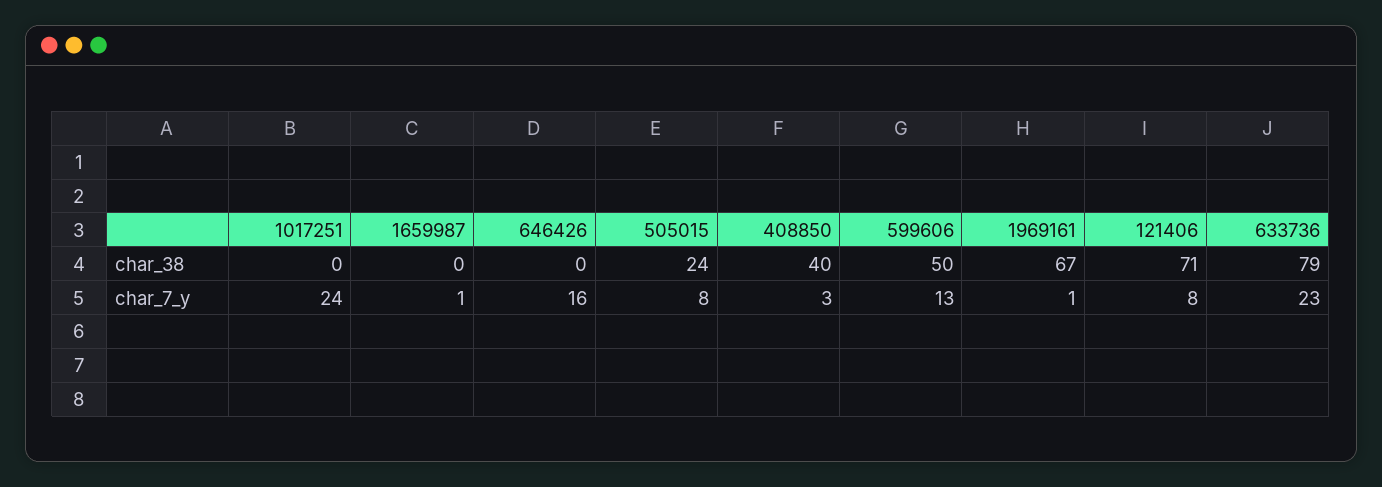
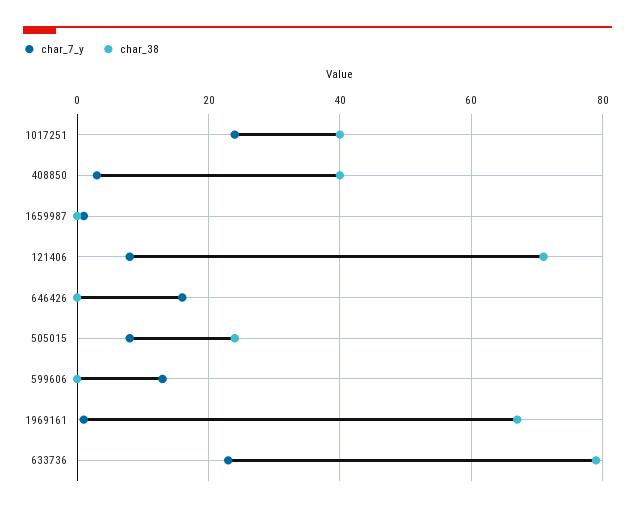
  {
    "char_38": {
-     "1017251": 0,
+     "1017251": 40,
      "1659987": 0,
      "646426": 0,
      "505015": 24,
      "408850": 40,
-     "599606": 50,
+     "599606": 0,
      "1969161": 67,
      "121406": 71,
      "633736": 79
    },
    "char_7_y": {
      "1017251": 24,
      "1659987": 1,
      "646426": 16,
      "505015": 8,
      "408850": 3,
      "599606": 13,
      "1969161": 1,
      "121406": 8,
      "633736": 23
    }
  }

